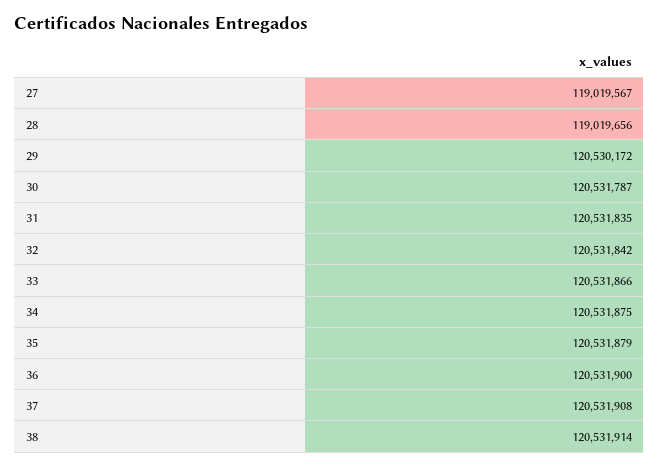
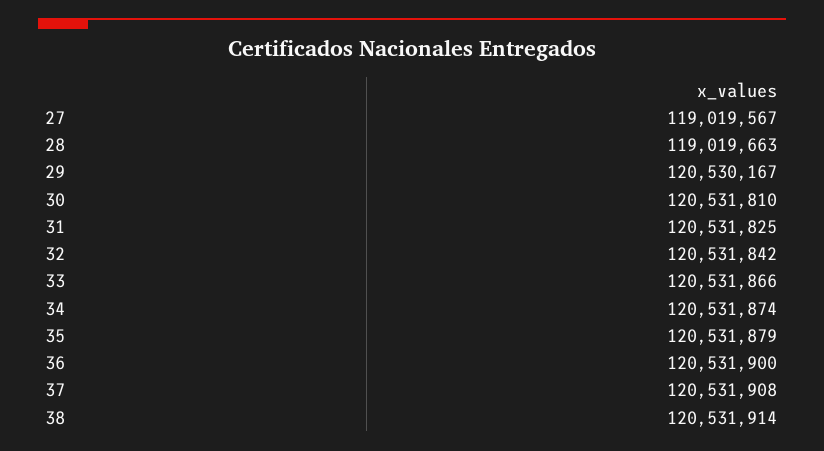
  {
    "27": 119019567,
-   "28": 119019656,
+   "28": 119019663,
-   "29": 120530172,
+   "29": 120530167,
-   "30": 120531787,
+   "30": 120531810,
-   "31": 120531835,
+   "31": 120531825,
    "32": 120531842,
    "33": 120531866,
-   "34": 120531875,
+   "34": 120531874,
    "35": 120531879,
    "36": 120531900,
    "37": 120531908,
    "38": 120531914
  }

